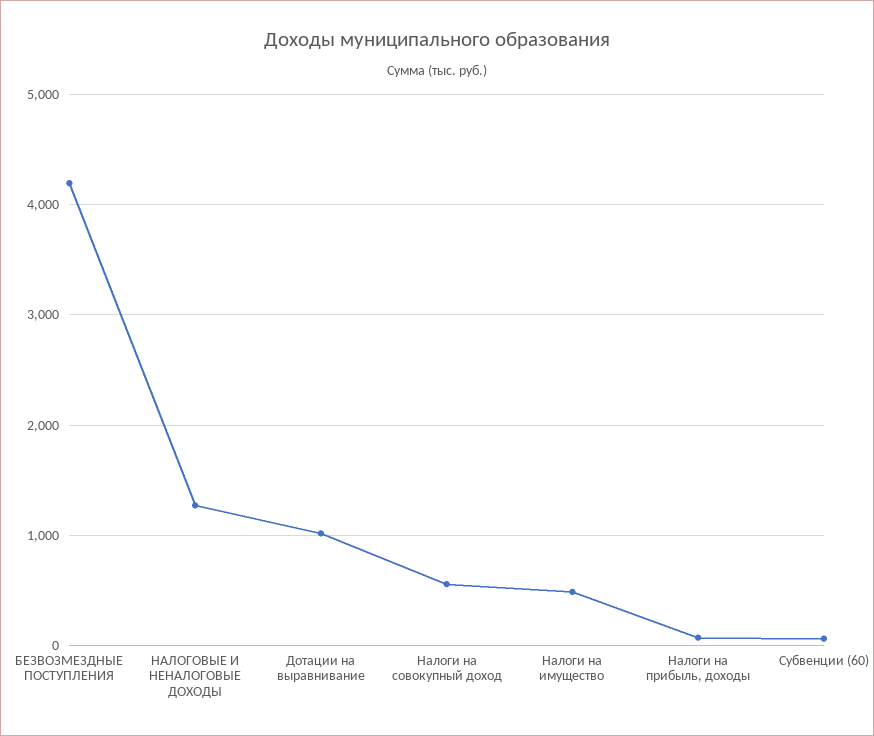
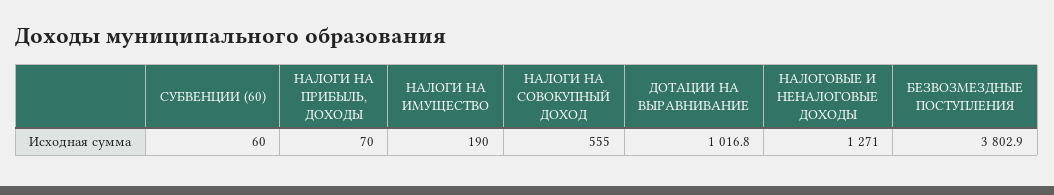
  {
-   "БЕЗВОЗМЕЗДНЫЕ ПОСТУПЛЕНИЯ": 4200,
+   "БЕЗВОЗМЕЗДНЫЕ ПОСТУПЛЕНИЯ": 3802.9,
    "НАЛОГОВЫЕ И НЕНАЛОГОВЫЕ ДОХОДЫ": 1271,
    "Дотации на выравнивание": 1016.8,
    "Налоги на совокупный доход": 555,
-   "Налоги на имущество": 500,
+   "Налоги на имущество": 190,
    "Налоги на прибыль, доходы": 70,
    "Субвенции (60)": 60
  }

